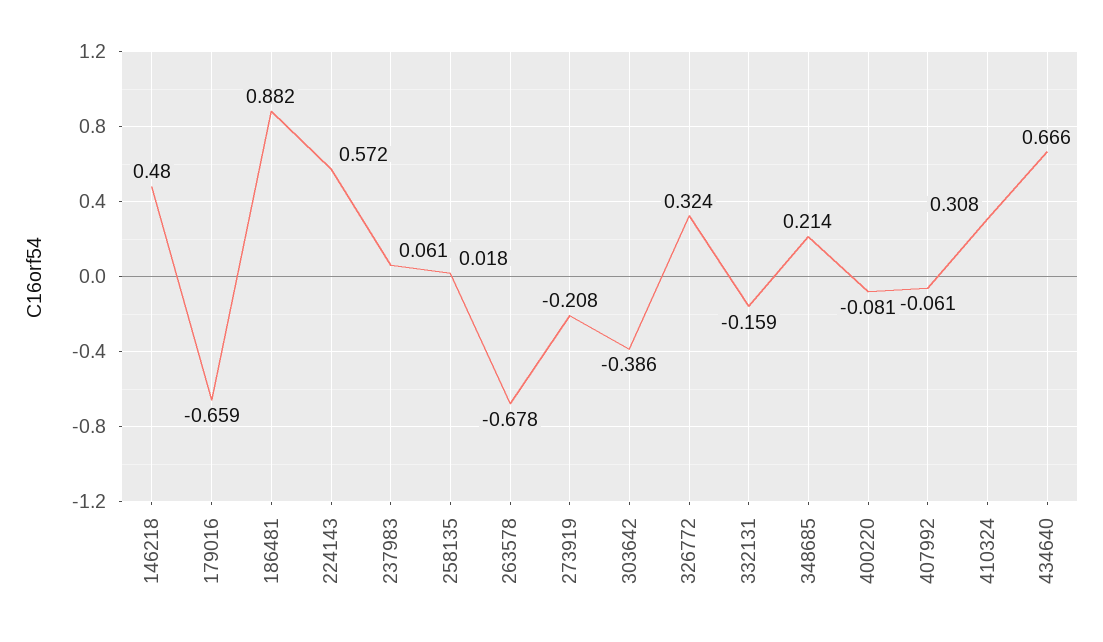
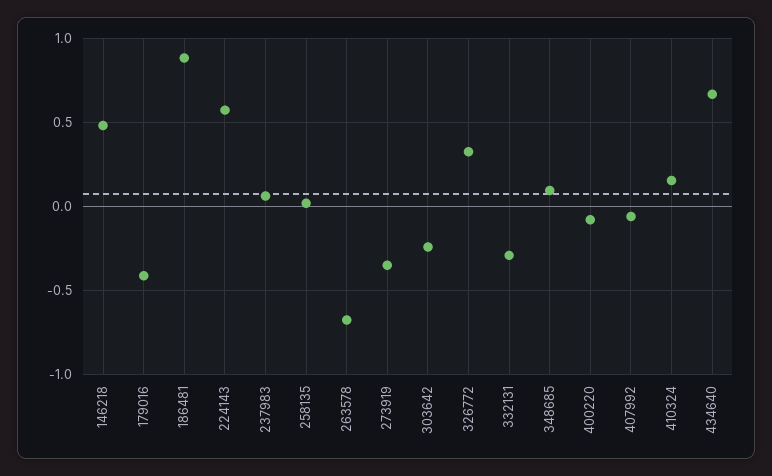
  {
    "146218": 0.48,
-   "179016": -0.659,
+   "179016": -0.4,
    "186481": 0.882,
    "224143": 0.572,
    "237983": 0.061,
    "258135": 0.018,
    "263578": -0.678,
-   "273919": -0.208,
+   "273919": -0.35,
-   "303642": -0.386,
+   "303642": -0.25,
    "326772": 0.324,
-   "332131": -0.159,
+   "332131": -0.3,
-   "348685": 0.214,
+   "348685": 0.1,
    "400220": -0.081,
    "407992": -0.061,
-   "410324": 0.308,
+   "410324": 0.15,
    "434640": 0.666
  }

